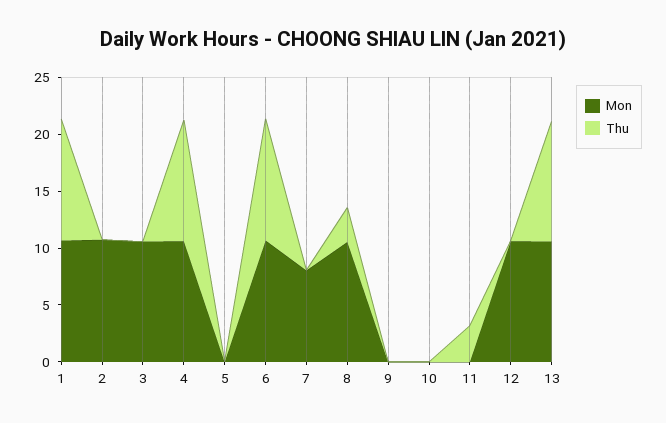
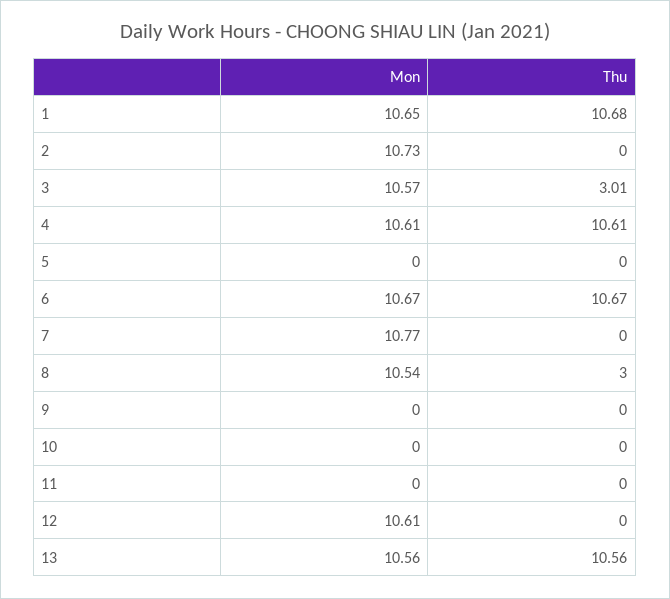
  {
    "Mon": {
      "1": 10.65,
      "2": 10.73,
      "3": 10.57,
      "4": 10.61,
      "5": 0,
      "6": 10.67,
-     "7": 8,
+     "7": 10.77,
      "8": 10.54,
      "9": 0,
      "10": 0,
      "11": 0,
      "12": 10.61,
      "13": 10.56
    },
    "Thu": {
      "1": 10.68,
      "2": 0,
-     "3": 0,
+     "3": 3.01,
      "4": 10.61,
      "5": 0,
      "6": 10.67,
      "7": 0,
      "8": 3,
      "9": 0,
      "10": 0,
-     "11": 3,
+     "11": 0,
      "12": 0,
      "13": 10.56
    }
  }

